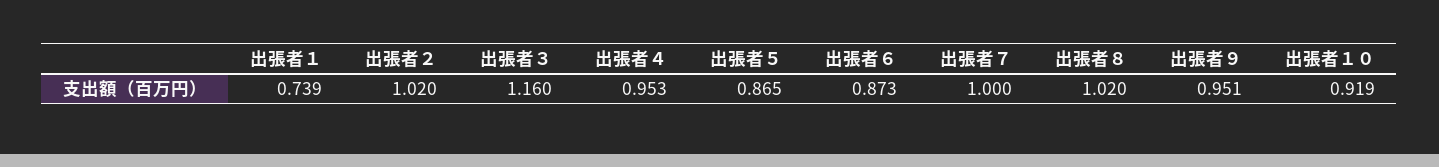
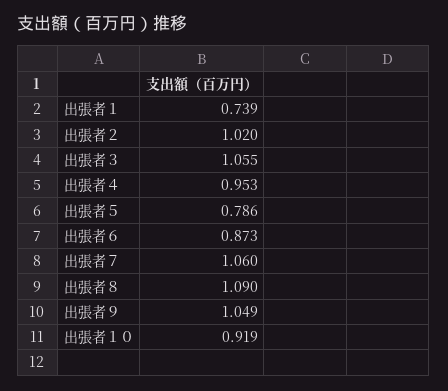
  {
    "出張者１": 0.739,
    "出張者２": 1.02,
-   "出張者３": 1.16,
+   "出張者３": 1.055,
    "出張者４": 0.953,
-   "出張者５": 0.865,
+   "出張者５": 0.786,
    "出張者６": 0.873,
-   "出張者７": 1,
+   "出張者７": 1.06,
-   "出張者８": 1.02,
+   "出張者８": 1.09,
-   "出張者９": 0.951,
+   "出張者９": 1.049,
    "出張者１０": 0.919
  }

